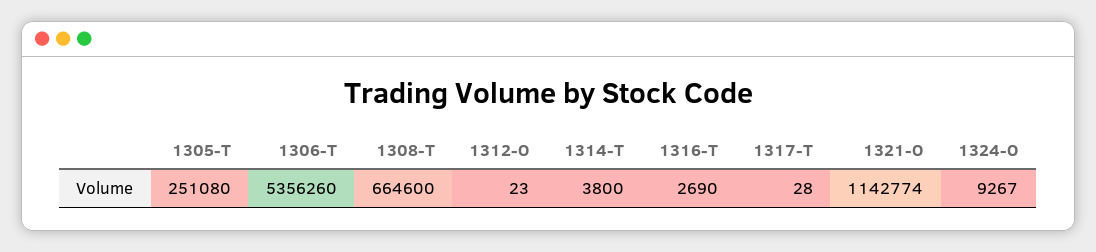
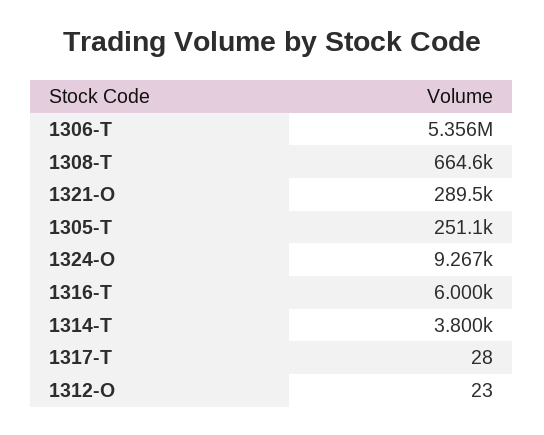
  {
    "1305-T": 251080,
    "1306-T": 5356260,
    "1308-T": 664600,
    "1312-O": 23,
    "1314-T": 3800,
-   "1316-T": 2690,
+   "1316-T": 6000,
    "1317-T": 28,
-   "1321-O": 1142774,
+   "1321-O": 289500,
    "1324-O": 9267
  }

